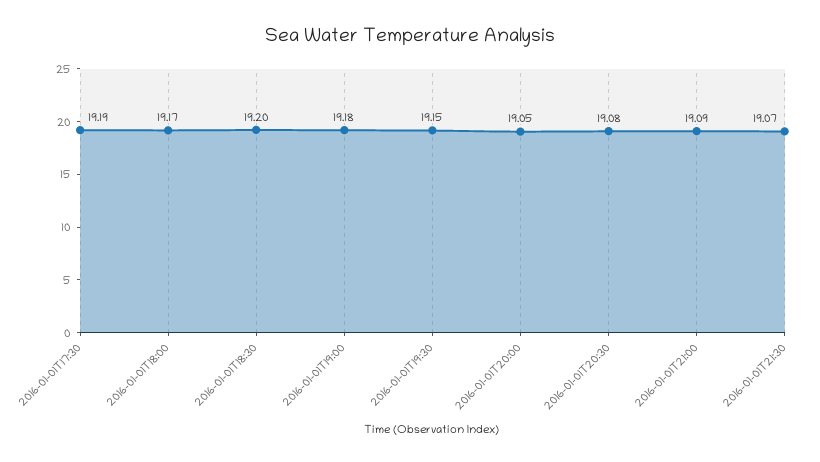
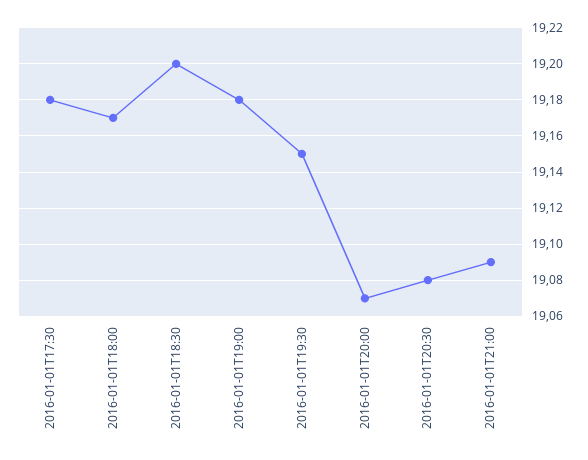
  {
-   "2016-01-01T17:30": 19.19,
+   "2016-01-01T17:30": 19.18,
    "2016-01-01T18:00": 19.17,
    "2016-01-01T18:30": 19.2,
    "2016-01-01T19:00": 19.18,
    "2016-01-01T19:30": 19.15,
-   "2016-01-01T20:00": 19.05,
+   "2016-01-01T20:00": 19.07,
    "2016-01-01T20:30": 19.08,
-   "2016-01-01T21:00": 19.09,
+   "2016-01-01T21:00": 19.09
-   "2016-01-01T21:30": 19.07
  }

